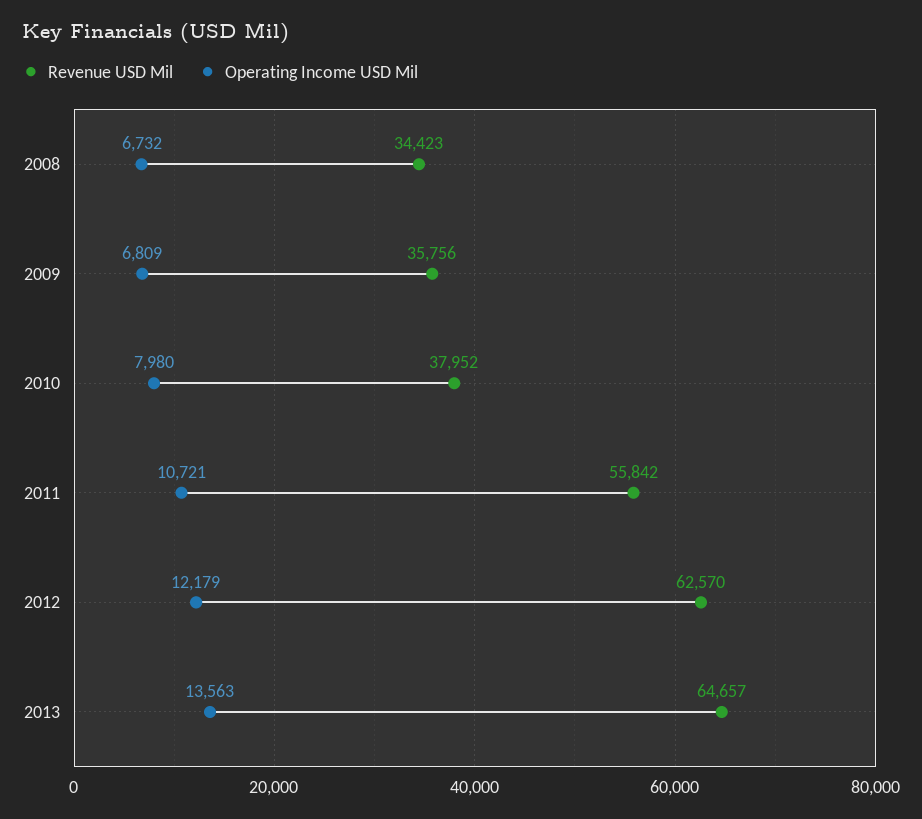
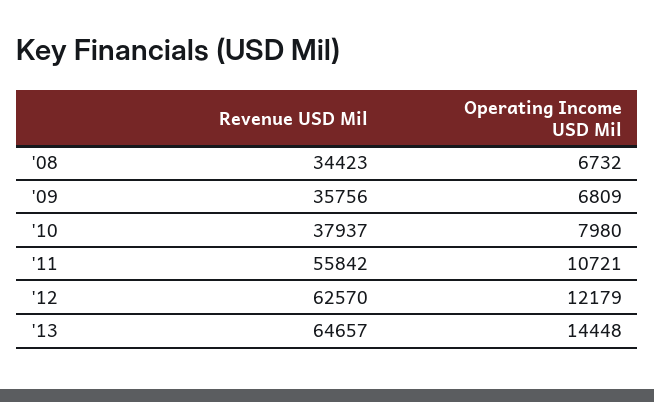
  {
    "Revenue USD Mil": {
      "2008": 34423,
      "2009": 35756,
-     "2010": 37952,
+     "2010": 37937,
      "2011": 55842,
      "2012": 62570,
      "2013": 64657
    },
    "Operating Income USD Mil": {
      "2008": 6732,
      "2009": 6809,
      "2010": 7980,
      "2011": 10721,
      "2012": 12179,
-     "2013": 13563
+     "2013": 14448
    }
  }

